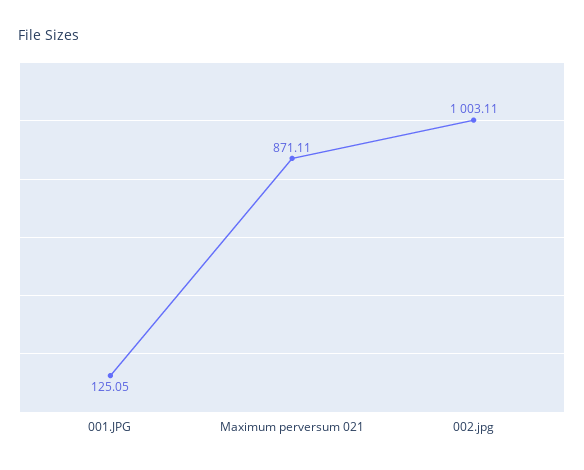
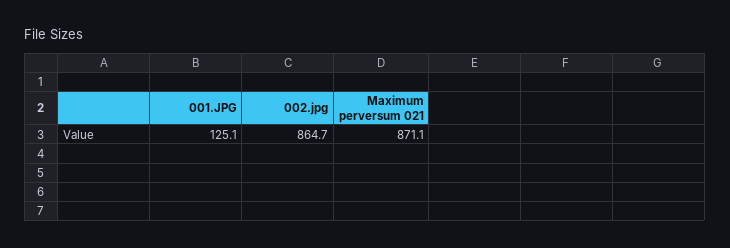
  {
    "001.JPG": 125.05,
    "Maximum perversum 021": 871.11,
-   "002.jpg": 1003.11
+   "002.jpg": 864.7
  }

